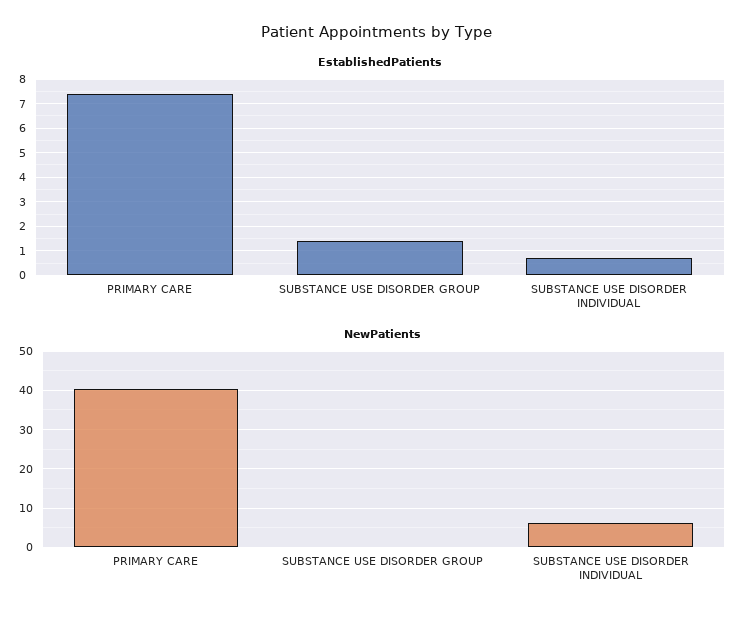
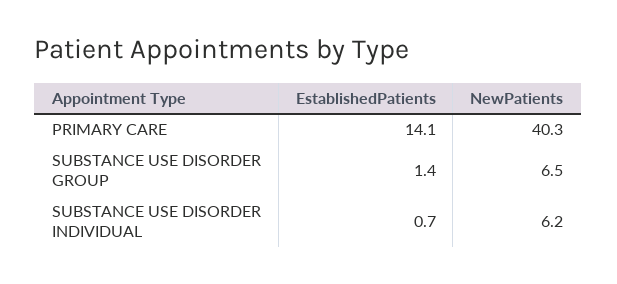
  {
    "EstablishedPatients": {
-     "PRIMARY CARE": 7.5,
+     "PRIMARY CARE": 14.1,
      "SUBSTANCE USE DISORDER GROUP": 1.4,
      "SUBSTANCE USE DISORDER INDIVIDUAL": 0.7
    },
    "NewPatients": {
      "PRIMARY CARE": 40.3,
-     "SUBSTANCE USE DISORDER GROUP": 0,
+     "SUBSTANCE USE DISORDER GROUP": 6.5,
      "SUBSTANCE USE DISORDER INDIVIDUAL": 6.2
    }
  }

